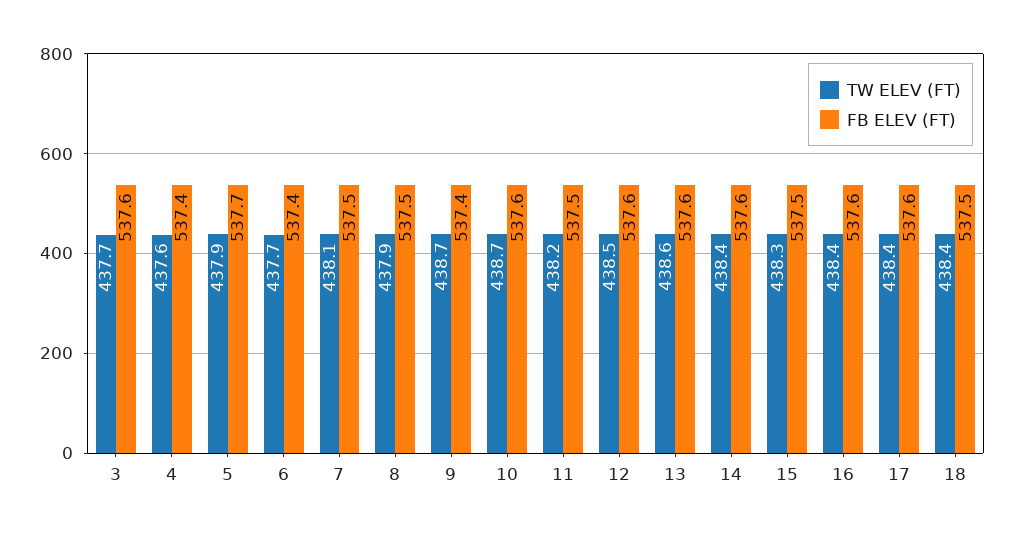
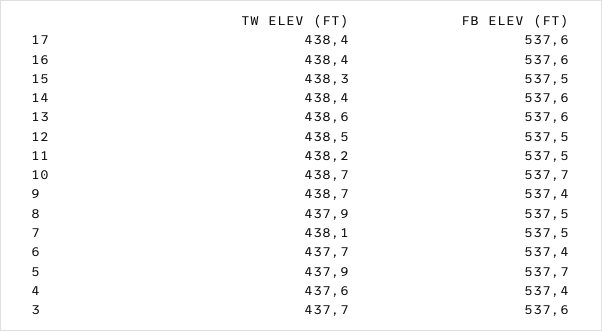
  {
    "TW ELEV (FT)": {
      "3": 437.7,
      "4": 437.6,
      "5": 437.9,
      "6": 437.7,
      "7": 438.1,
      "8": 437.9,
      "9": 438.7,
      "10": 438.7,
      "11": 438.2,
      "12": 438.5,
      "13": 438.6,
      "14": 438.4,
      "15": 438.3,
      "16": 438.4,
-     "17": 438.4,
+     "17": 438.4
-     "18": 438.4
    },
    "FB ELEV (FT)": {
      "3": 537.6,
      "4": 537.4,
      "5": 537.7,
      "6": 537.4,
      "7": 537.5,
      "8": 537.5,
      "9": 537.4,
-     "10": 537.6,
+     "10": 537.7,
      "11": 537.5,
-     "12": 537.6,
+     "12": 537.5,
      "13": 537.6,
      "14": 537.6,
      "15": 537.5,
      "16": 537.6,
-     "17": 537.6,
+     "17": 537.6
-     "18": 537.5
    }
  }

